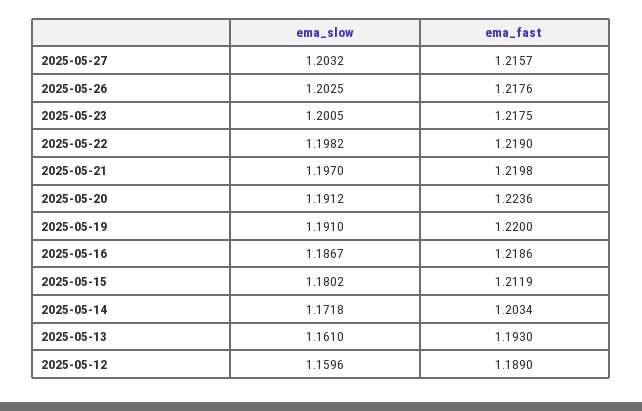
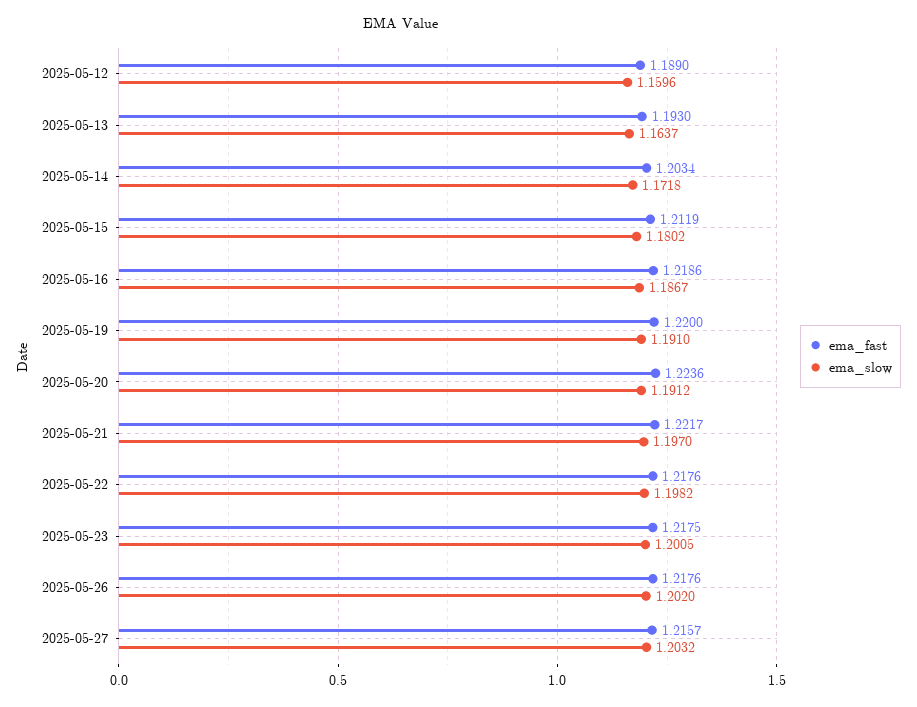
  {
    "ema_slow": {
      "2025-05-27": 1.2032,
-     "2025-05-26": 1.2025,
+     "2025-05-26": 1.202,
      "2025-05-23": 1.2005,
      "2025-05-22": 1.1982,
      "2025-05-21": 1.197,
      "2025-05-20": 1.1912,
      "2025-05-19": 1.191,
      "2025-05-16": 1.1867,
      "2025-05-15": 1.1802,
      "2025-05-14": 1.1718,
-     "2025-05-13": 1.161,
+     "2025-05-13": 1.1637,
      "2025-05-12": 1.1596
    },
    "ema_fast": {
      "2025-05-27": 1.2157,
      "2025-05-26": 1.2176,
      "2025-05-23": 1.2175,
-     "2025-05-22": 1.219,
+     "2025-05-22": 1.2176,
-     "2025-05-21": 1.2198,
+     "2025-05-21": 1.2217,
      "2025-05-20": 1.2236,
      "2025-05-19": 1.22,
      "2025-05-16": 1.2186,
      "2025-05-15": 1.2119,
      "2025-05-14": 1.2034,
      "2025-05-13": 1.193,
      "2025-05-12": 1.189
    }
  }

